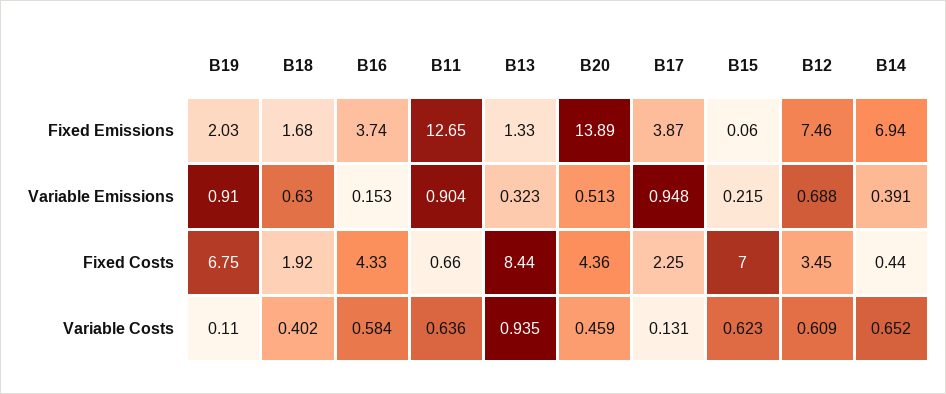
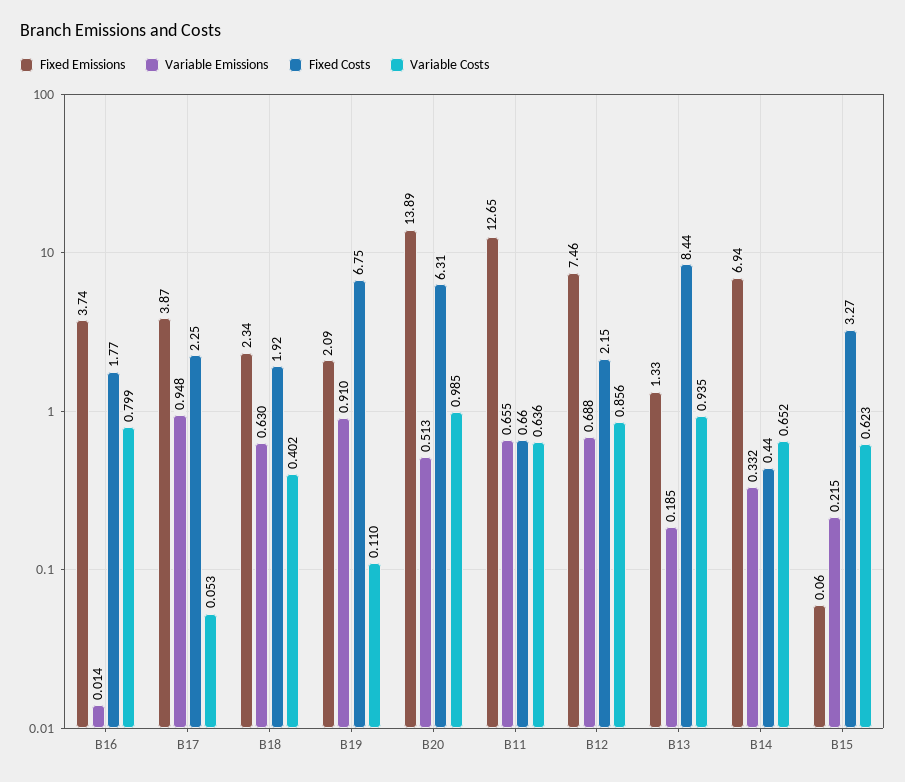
  {
    "Fixed Emissions": {
-     "B19": 2.03,
+     "B19": 2.09,
-     "B18": 1.68,
+     "B18": 2.34,
      "B16": 3.74,
      "B11": 12.65,
      "B13": 1.33,
      "B20": 13.89,
      "B17": 3.87,
      "B15": 0.06,
      "B12": 7.46,
      "B14": 6.94
    },
    "Variable Emissions": {
      "B19": 0.91,
      "B18": 0.63,
-     "B16": 0.153,
+     "B16": 0.014,
-     "B11": 0.904,
+     "B11": 0.655,
-     "B13": 0.323,
+     "B13": 0.185,
      "B20": 0.513,
      "B17": 0.948,
      "B15": 0.215,
      "B12": 0.688,
-     "B14": 0.391
+     "B14": 0.332
    },
    "Fixed Costs": {
      "B19": 6.75,
      "B18": 1.92,
-     "B16": 4.33,
+     "B16": 1.77,
      "B11": 0.66,
      "B13": 8.44,
-     "B20": 4.36,
+     "B20": 6.31,
      "B17": 2.25,
-     "B15": 7,
+     "B15": 3.27,
-     "B12": 3.45,
+     "B12": 2.15,
      "B14": 0.44
    },
    "Variable Costs": {
      "B19": 0.11,
      "B18": 0.402,
-     "B16": 0.584,
+     "B16": 0.799,
      "B11": 0.636,
      "B13": 0.935,
-     "B20": 0.459,
+     "B20": 0.985,
-     "B17": 0.131,
+     "B17": 0.053,
      "B15": 0.623,
-     "B12": 0.609,
+     "B12": 0.856,
      "B14": 0.652
    }
  }

